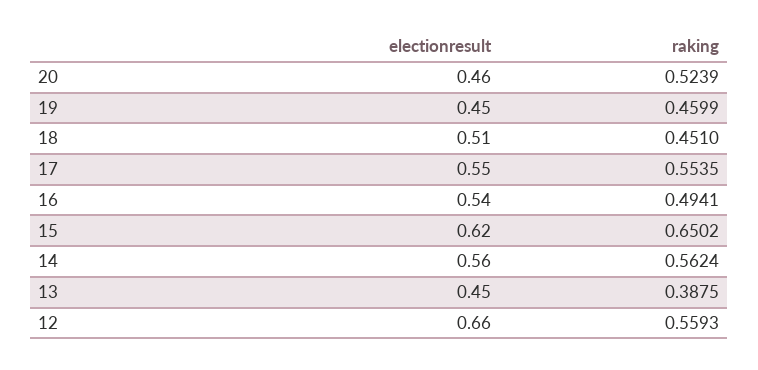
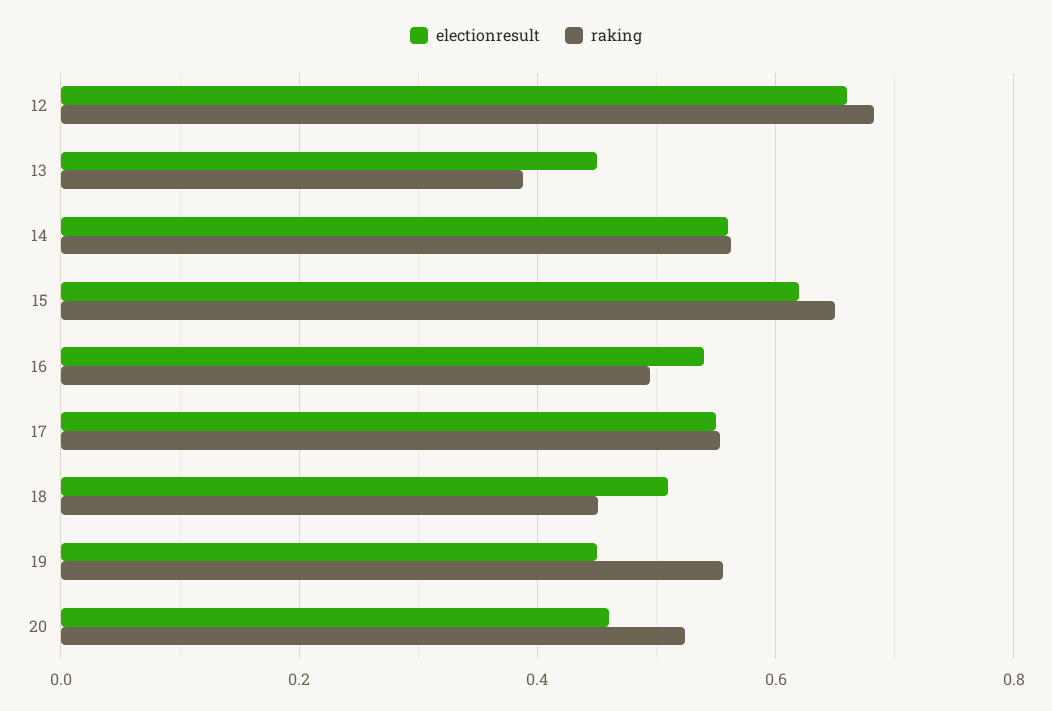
  {
    "electionresult": {
      "20": 0.46,
      "19": 0.45,
      "18": 0.51,
      "17": 0.55,
      "16": 0.54,
      "15": 0.62,
      "14": 0.56,
      "13": 0.45,
      "12": 0.66
    },
    "raking": {
      "20": 0.5239,
-     "19": 0.4599,
+     "19": 0.56,
      "18": 0.451,
      "17": 0.5535,
      "16": 0.4941,
      "15": 0.6502,
      "14": 0.5624,
      "13": 0.3875,
-     "12": 0.5593
+     "12": 0.68
    }
  }

